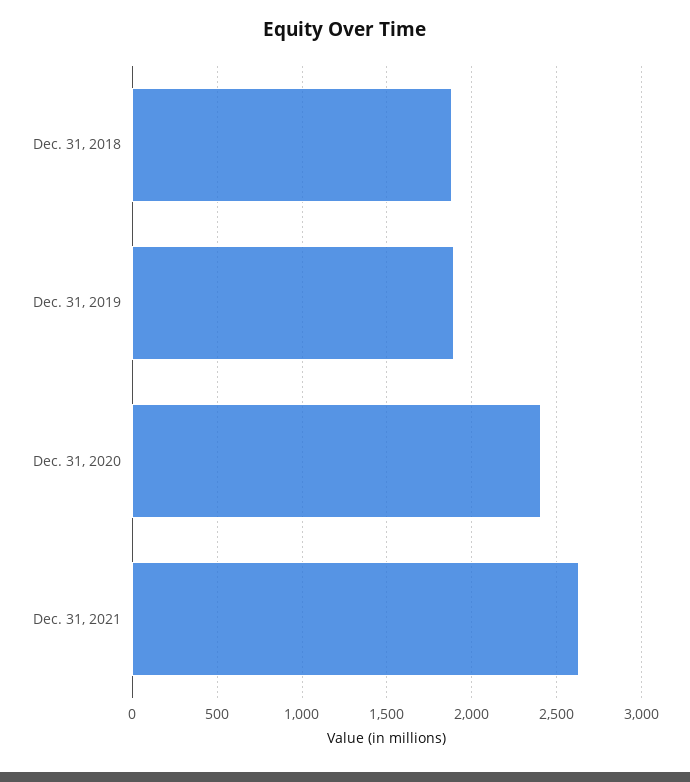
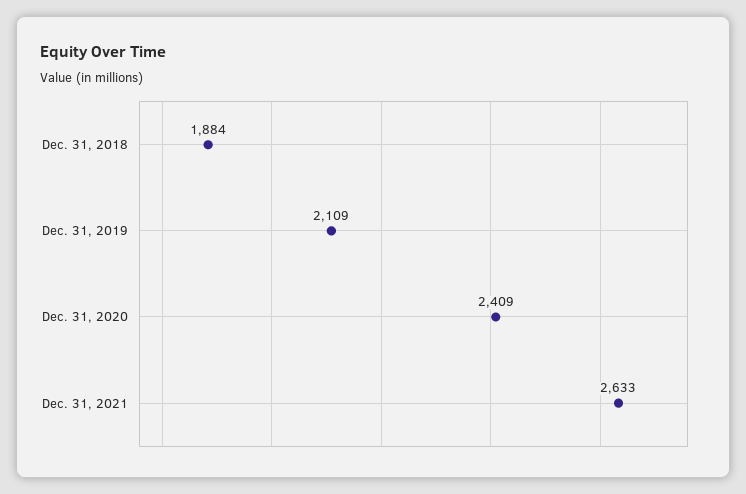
  {
    "Dec. 31, 2018": 1884,
-   "Dec. 31, 2019": 1900,
+   "Dec. 31, 2019": 2109,
    "Dec. 31, 2020": 2409,
    "Dec. 31, 2021": 2633
  }

